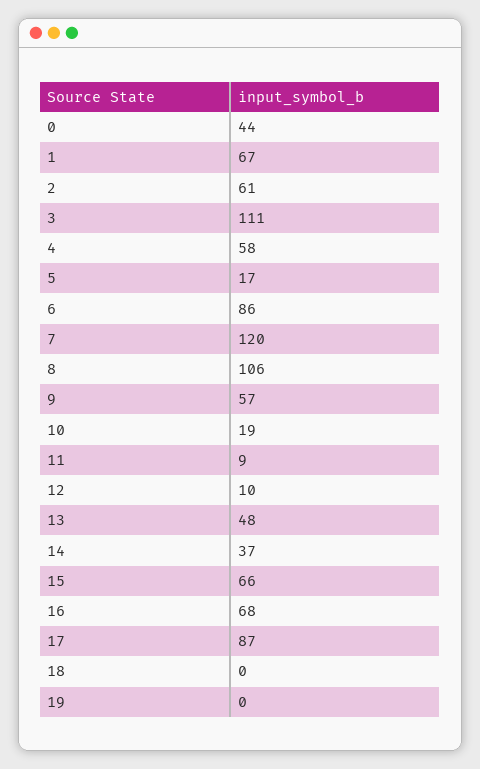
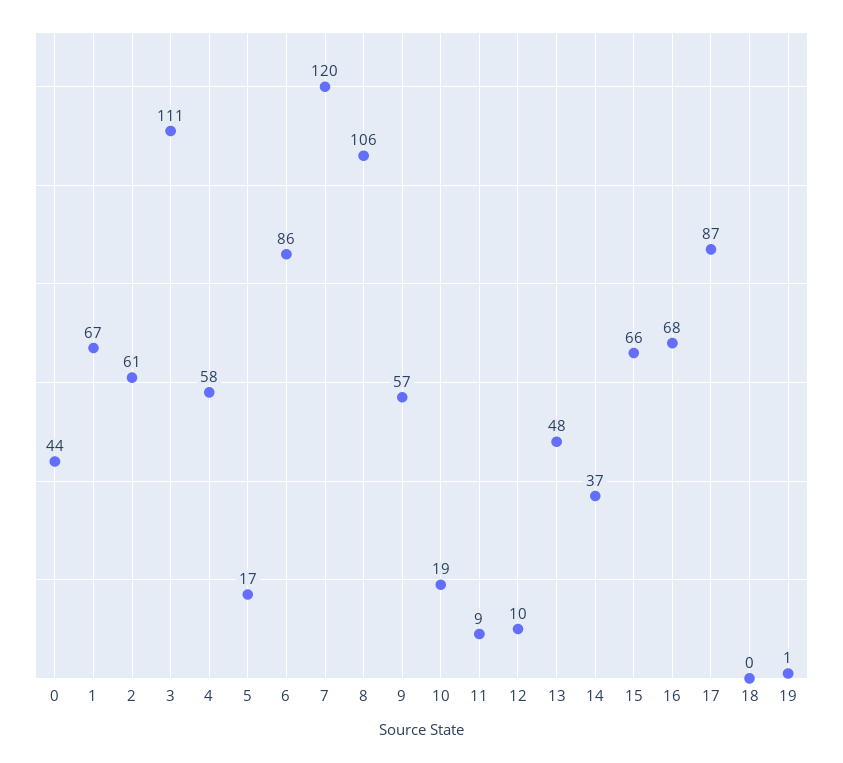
  {
    "0": 44,
    "1": 67,
    "2": 61,
    "3": 111,
    "4": 58,
    "5": 17,
    "6": 86,
    "7": 120,
    "8": 106,
    "9": 57,
    "10": 19,
    "11": 9,
    "12": 10,
    "13": 48,
    "14": 37,
    "15": 66,
    "16": 68,
    "17": 87,
    "18": 0,
-   "19": 0
+   "19": 1
  }

